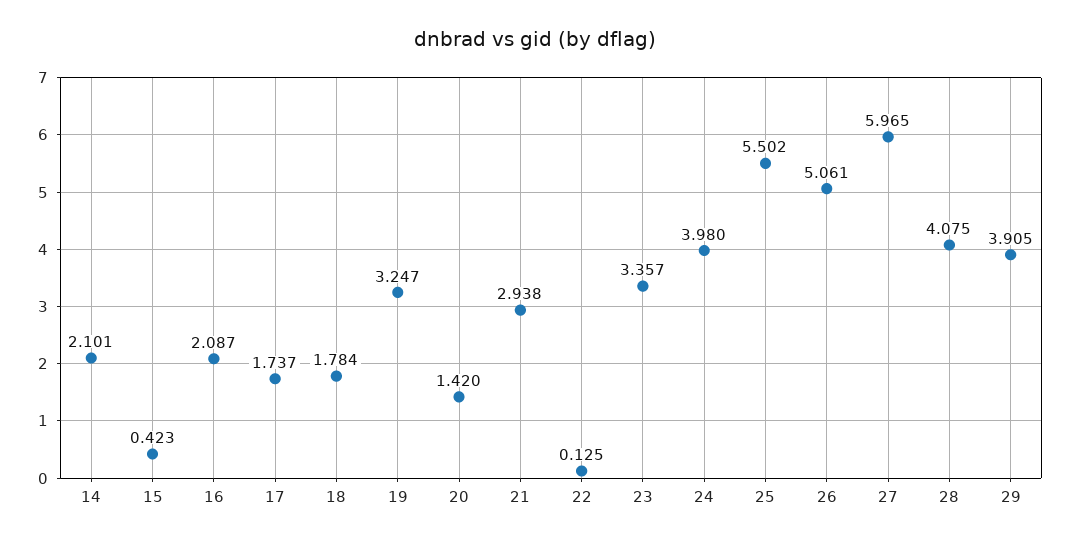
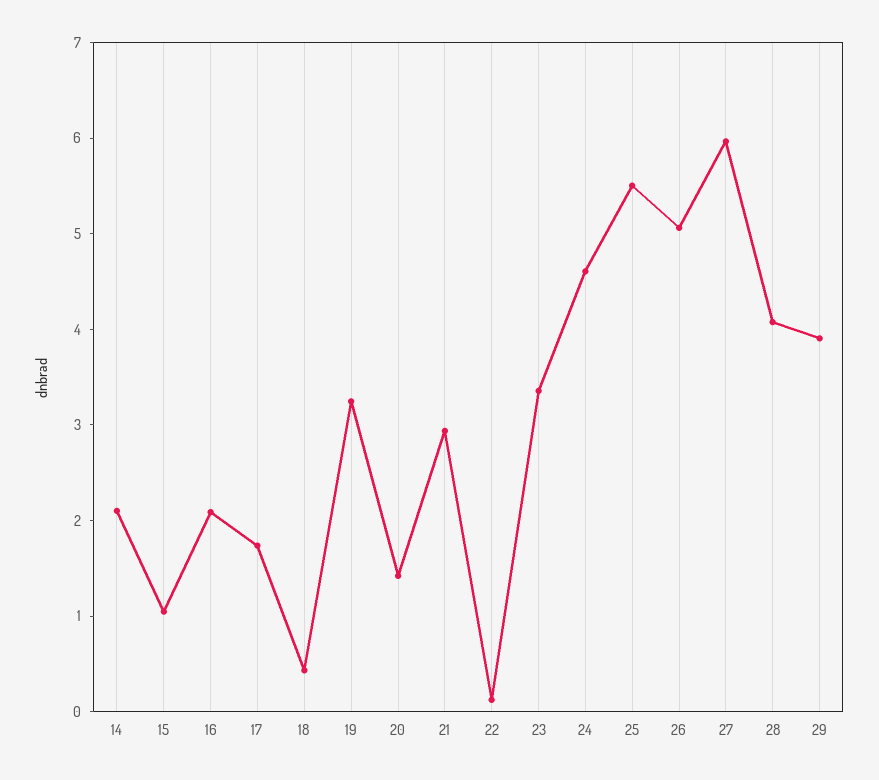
  {
    "14": 2.101,
-   "15": 0.423,
+   "15": 1,
    "16": 2.087,
    "17": 1.737,
-   "18": 1.784,
+   "18": 0.4,
    "19": 3.247,
    "20": 1.42,
    "21": 2.938,
    "22": 0.125,
    "23": 3.357,
-   "24": 3.98,
+   "24": 4.6,
    "25": 5.502,
    "26": 5.061,
    "27": 5.965,
    "28": 4.075,
    "29": 3.905
  }

